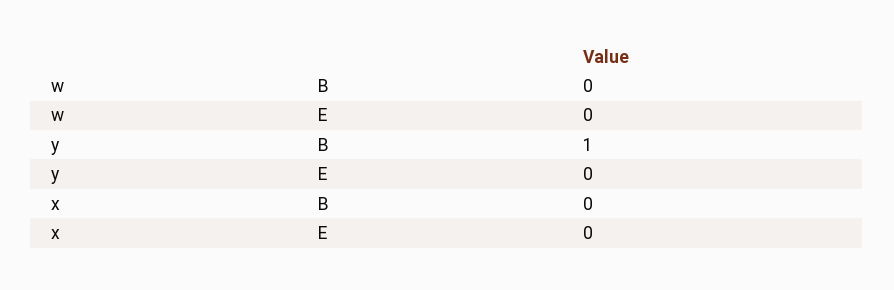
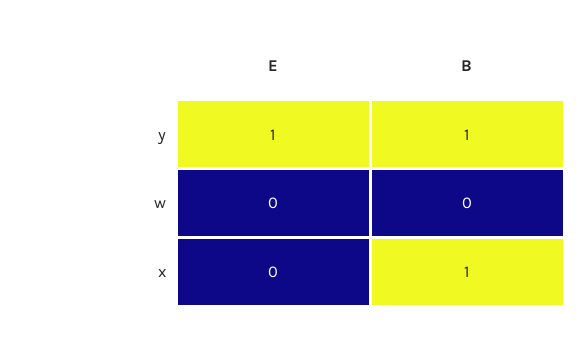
  {
    "w": {
      "B": 0,
      "E": 0
    },
    "y": {
      "B": 1,
-     "E": 0
+     "E": 1
    },
    "x": {
-     "B": 0,
+     "B": 1,
      "E": 0
    }
  }

